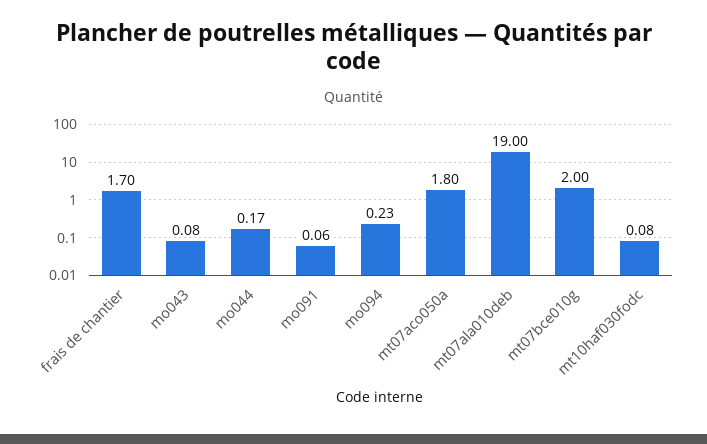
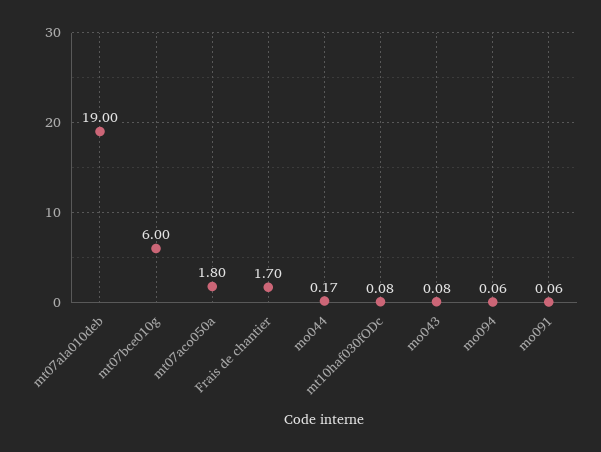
  {
    "frais de chantier": 1.7,
    "mo043": 0.08,
    "mo044": 0.17,
    "mo091": 0.06,
-   "mo094": 0.23,
+   "mo094": 0.06,
    "mt07aco050a": 1.8,
    "mt07ala010deb": 19,
-   "mt07bce010g": 2,
+   "mt07bce010g": 6,
    "mt10haf030fodc": 0.08
  }

